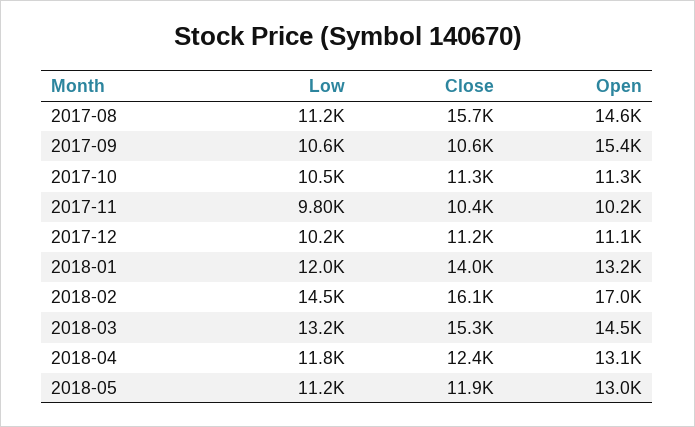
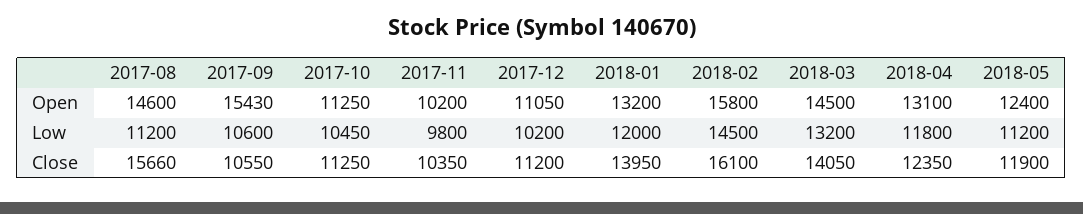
  {
    "Low": {
      "2017-08": 11200,
      "2017-09": 10600,
      "2017-10": 10450,
      "2017-11": 9800,
      "2017-12": 10200,
      "2018-01": 12000,
      "2018-02": 14500,
      "2018-03": 13200,
      "2018-04": 11800,
      "2018-05": 11200
    },
    "Close": {
      "2017-08": 15660,
      "2017-09": 10550,
      "2017-10": 11250,
      "2017-11": 10350,
      "2017-12": 11200,
      "2018-01": 13950,
      "2018-02": 16100,
-     "2018-03": 15300,
+     "2018-03": 14050,
      "2018-04": 12350,
      "2018-05": 11900
    },
    "Open": {
      "2017-08": 14600,
      "2017-09": 15430,
      "2017-10": 11250,
      "2017-11": 10200,
      "2017-12": 11050,
      "2018-01": 13200,
-     "2018-02": 17000,
+     "2018-02": 15800,
      "2018-03": 14500,
      "2018-04": 13100,
-     "2018-05": 13000
+     "2018-05": 12400
    }
  }

